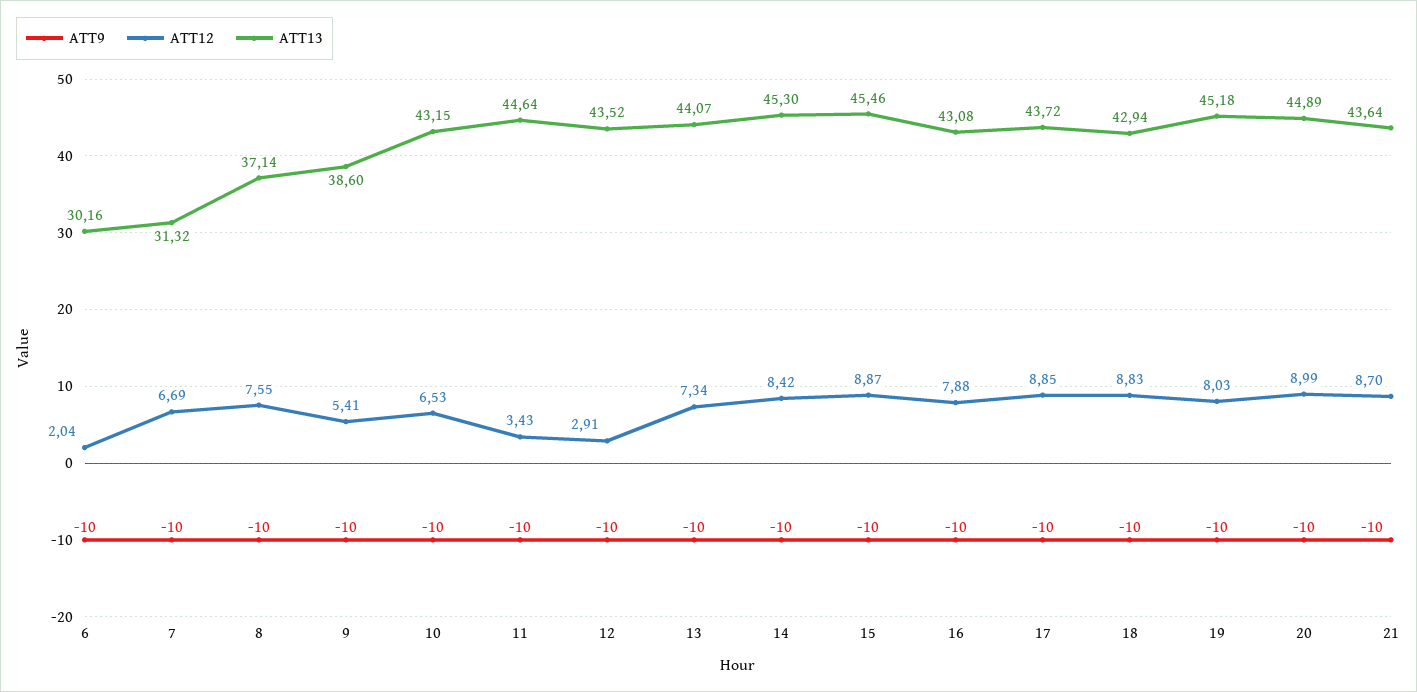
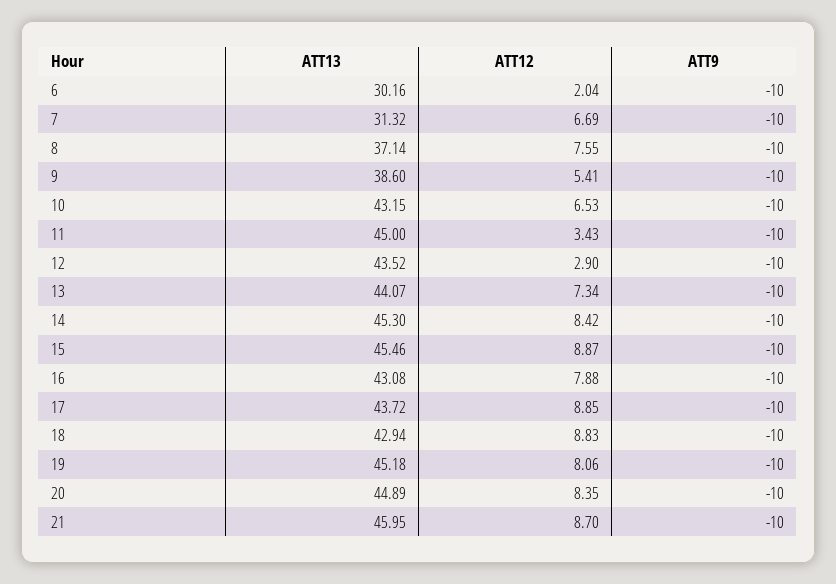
  {
    "ATT9": {
      "6": -10,
      "7": -10,
      "8": -10,
      "9": -10,
      "10": -10,
      "11": -10,
      "12": -10,
      "13": -10,
      "14": -10,
      "15": -10,
      "16": -10,
      "17": -10,
      "18": -10,
      "19": -10,
      "20": -10,
      "21": -10
    },
    "ATT12": {
      "6": 2.04,
      "7": 6.69,
      "8": 7.55,
      "9": 5.41,
      "10": 6.53,
      "11": 3.43,
-     "12": 2.91,
+     "12": 2.9,
      "13": 7.34,
      "14": 8.42,
      "15": 8.87,
      "16": 7.88,
      "17": 8.85,
      "18": 8.83,
-     "19": 8.03,
+     "19": 8.06,
-     "20": 8.99,
+     "20": 8.35,
      "21": 8.7
    },
    "ATT13": {
      "6": 30.16,
      "7": 31.32,
      "8": 37.14,
      "9": 38.6,
      "10": 43.15,
-     "11": 44.64,
+     "11": 45,
      "12": 43.52,
      "13": 44.07,
      "14": 45.3,
      "15": 45.46,
      "16": 43.08,
      "17": 43.72,
      "18": 42.94,
      "19": 45.18,
      "20": 44.89,
-     "21": 43.64
+     "21": 45.95
    }
  }

